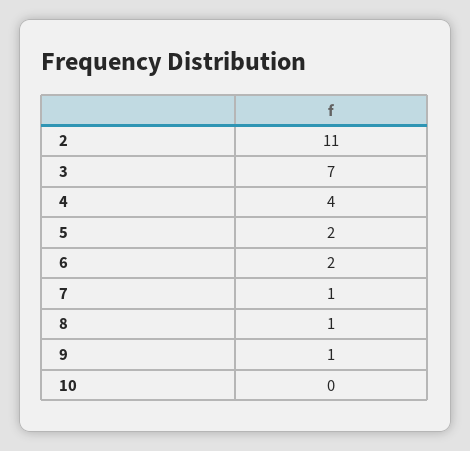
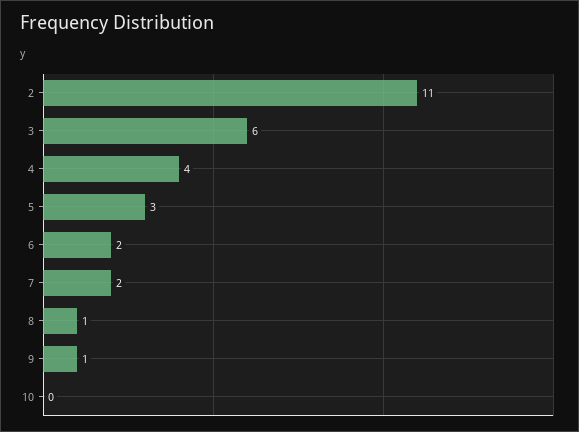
  {
    "2": 11,
-   "3": 7,
+   "3": 6,
    "4": 4,
-   "5": 2,
+   "5": 3,
    "6": 2,
-   "7": 1,
+   "7": 2,
    "8": 1,
    "9": 1,
    "10": 0
  }

